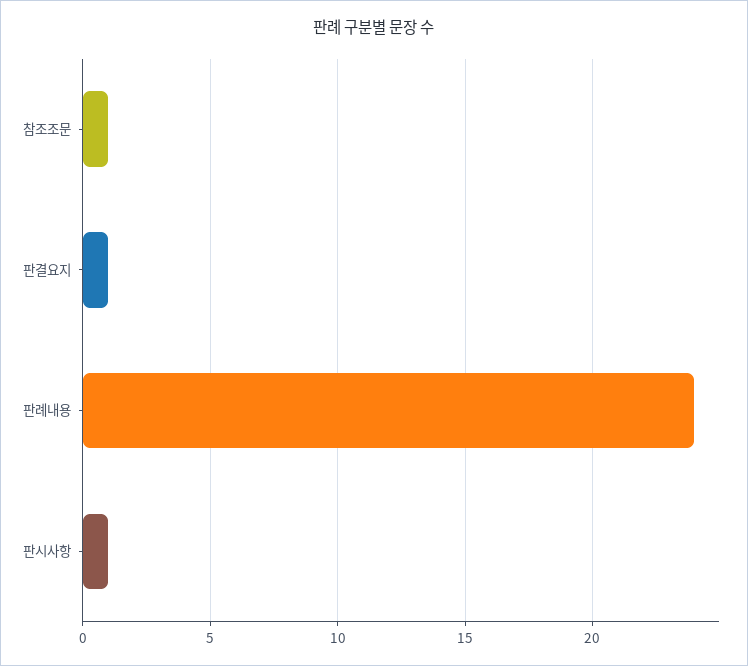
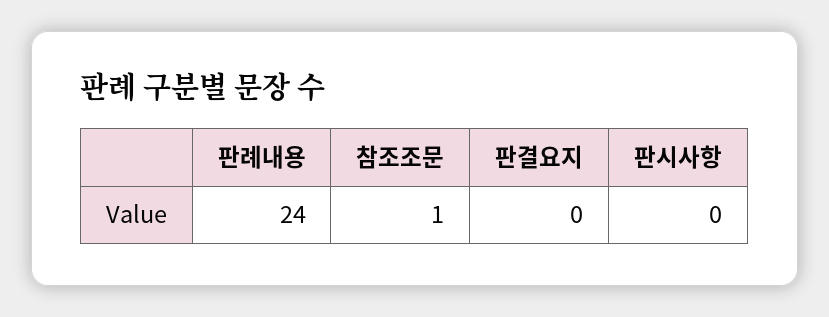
  {
    "참조조문": 1,
-   "판결요지": 1,
+   "판결요지": 0,
    "판례내용": 24,
-   "판시사항": 1
+   "판시사항": 0
  }

